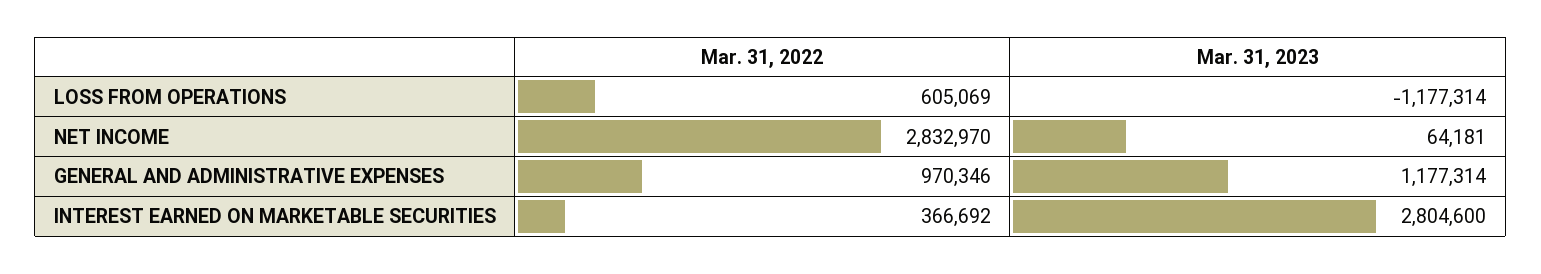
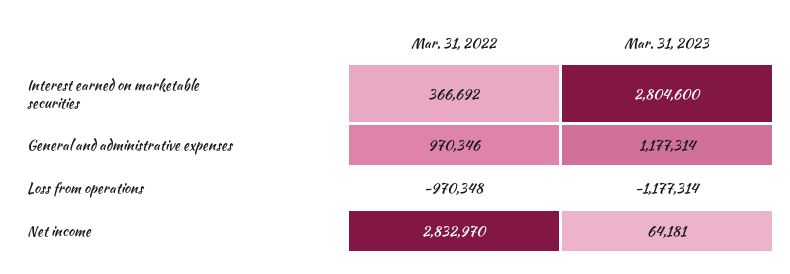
  {
    "Mar. 31, 2022": {
-     "LOSS FROM OPERATIONS": 605069,
+     "LOSS FROM OPERATIONS": -970348,
      "NET INCOME": 2832970,
      "GENERAL AND ADMINISTRATIVE EXPENSES": 970346,
      "INTEREST EARNED ON MARKETABLE SECURITIES": 366692
    },
    "Mar. 31, 2023": {
      "LOSS FROM OPERATIONS": -1177314,
      "NET INCOME": 64181,
      "GENERAL AND ADMINISTRATIVE EXPENSES": 1177314,
      "INTEREST EARNED ON MARKETABLE SECURITIES": 2804600
    }
  }

